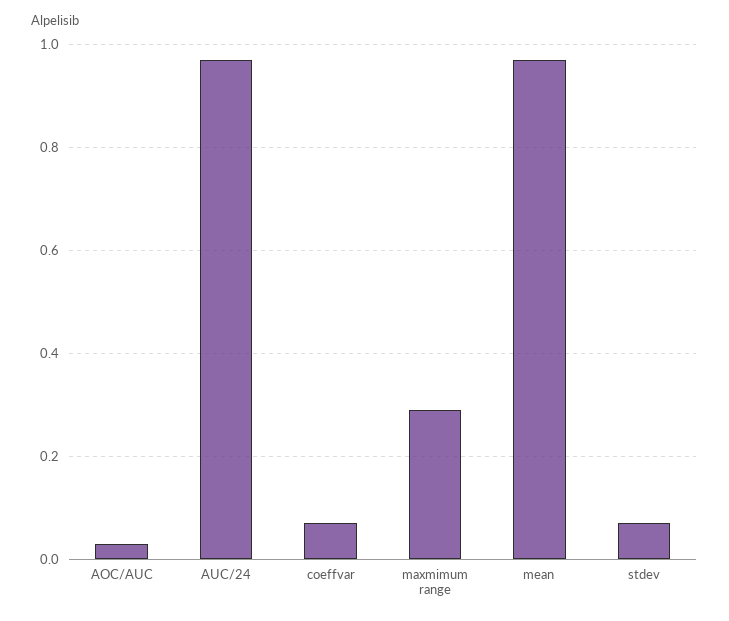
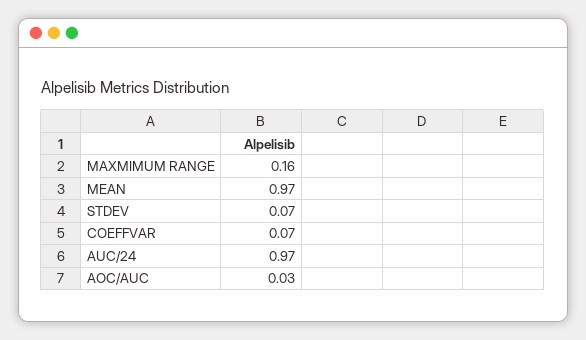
  {
    "AOC/AUC": 0.03,
    "AUC/24": 0.97,
    "coeffvar": 0.07,
-   "maxmimum range": 0.3,
+   "maxmimum range": 0.16,
    "mean": 0.97,
    "stdev": 0.07
  }

